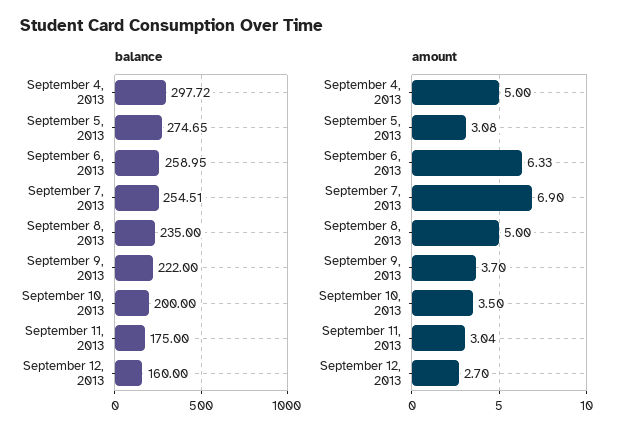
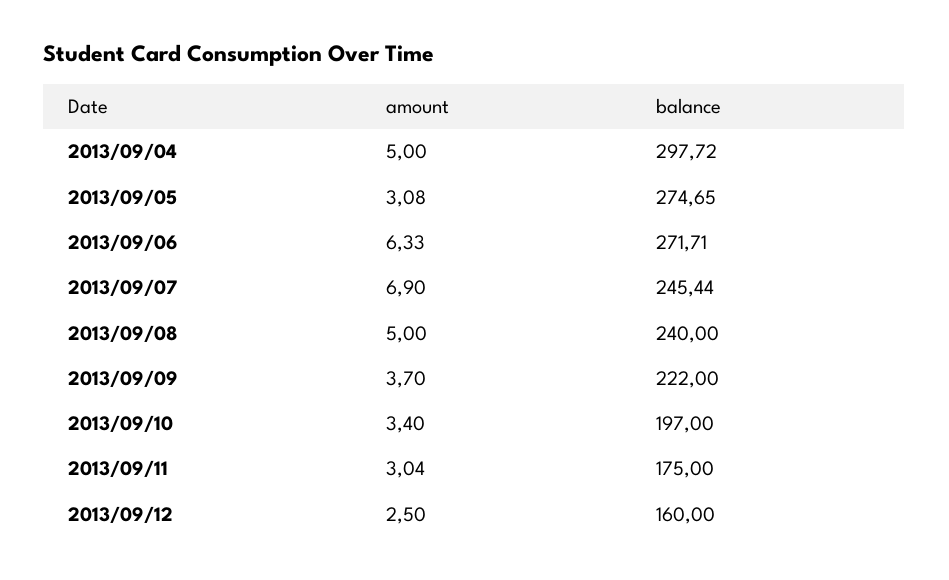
  {
    "balance": {
      "September 4, 2013": 297.72,
      "September 5, 2013": 274.65,
-     "September 6, 2013": 258.95,
+     "September 6, 2013": 271.71,
-     "September 7, 2013": 254.51,
+     "September 7, 2013": 245.44,
-     "September 8, 2013": 235,
+     "September 8, 2013": 240,
      "September 9, 2013": 222,
-     "September 10, 2013": 200,
+     "September 10, 2013": 197,
      "September 11, 2013": 175,
      "September 12, 2013": 160
    },
    "amount": {
      "September 4, 2013": 5,
      "September 5, 2013": 3.08,
      "September 6, 2013": 6.33,
      "September 7, 2013": 6.9,
      "September 8, 2013": 5,
      "September 9, 2013": 3.7,
-     "September 10, 2013": 3.5,
+     "September 10, 2013": 3.4,
      "September 11, 2013": 3.04,
-     "September 12, 2013": 2.7
+     "September 12, 2013": 2.5
    }
  }

